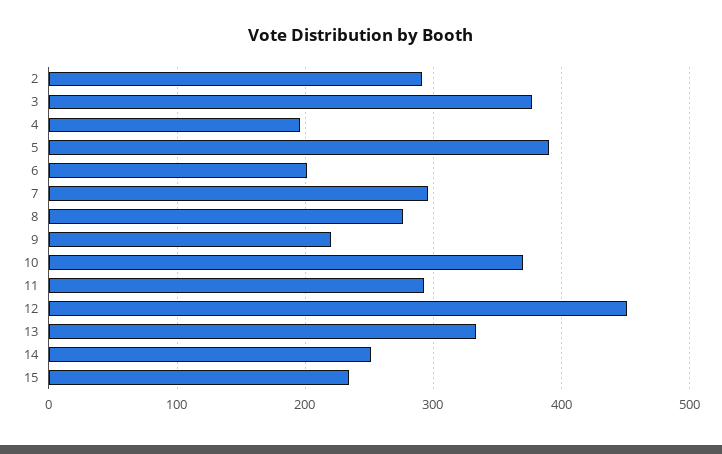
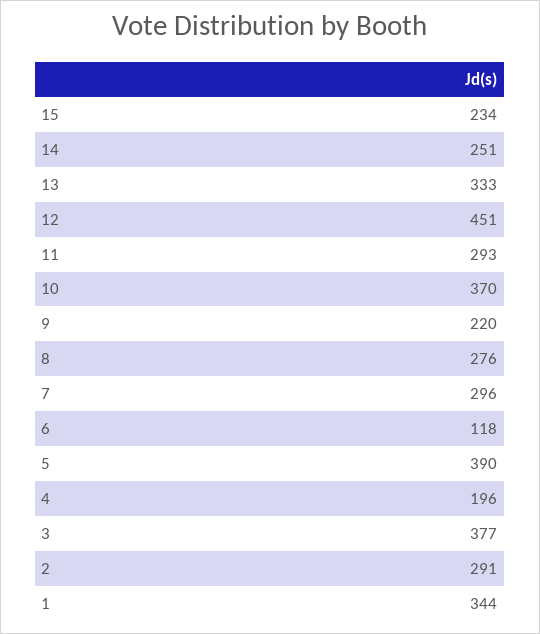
  {
    "2": 291,
    "3": 377,
    "4": 196,
    "5": 390,
-   "6": 200,
+   "6": 118,
    "7": 296,
    "8": 276,
    "9": 220,
    "10": 370,
    "11": 293,
    "12": 451,
    "13": 333,
    "14": 251,
-   "15": 234
+   "15": 234,
+   "1": 344
  }

